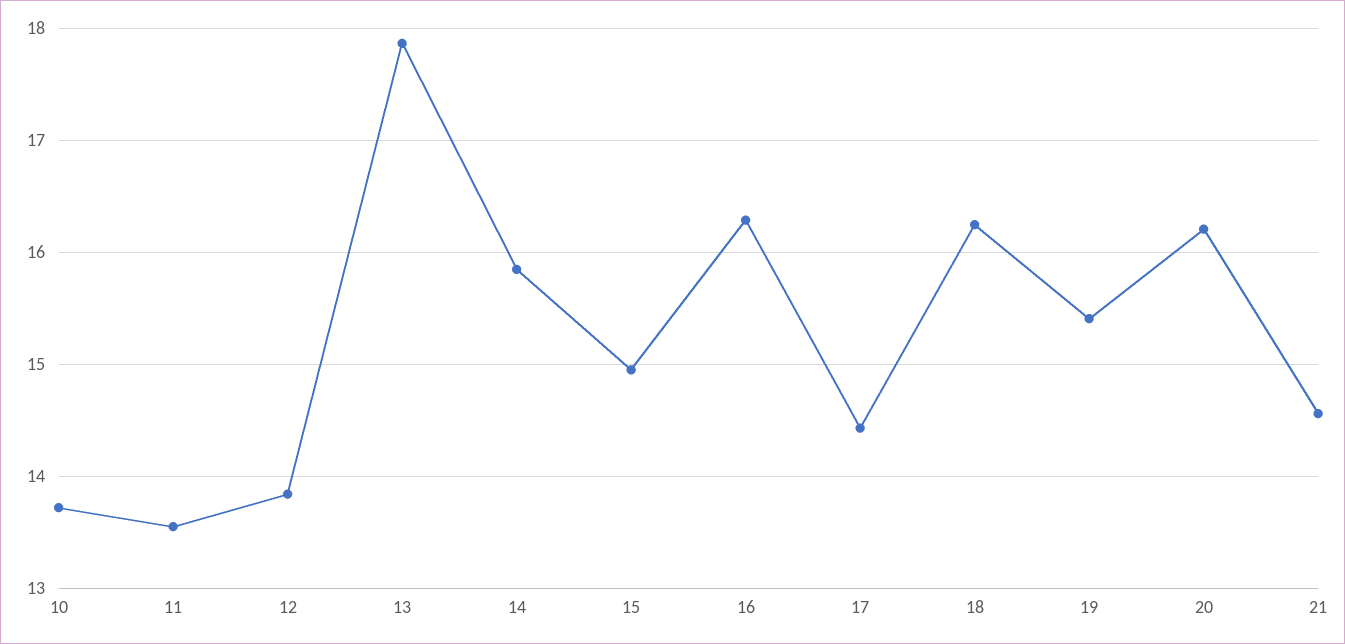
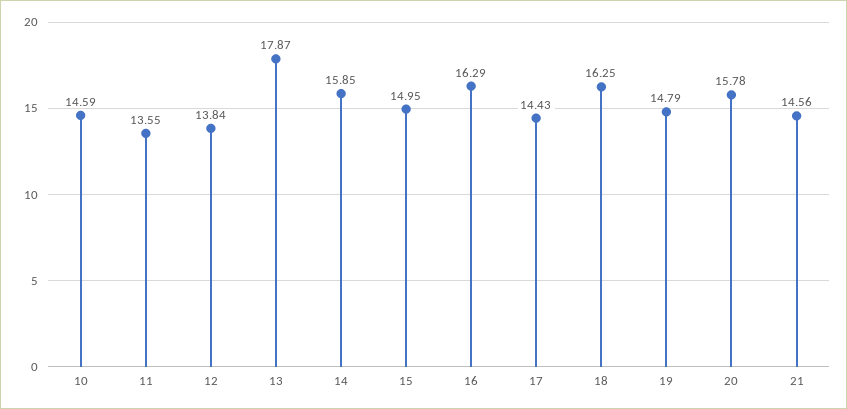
  {
-   "10": 13.7,
+   "10": 14.59,
    "11": 13.55,
    "12": 13.84,
    "13": 17.87,
    "14": 15.85,
    "15": 14.95,
    "16": 16.29,
    "17": 14.43,
    "18": 16.25,
-   "19": 15.4,
+   "19": 14.79,
-   "20": 16.2,
+   "20": 15.78,
    "21": 14.56
  }

